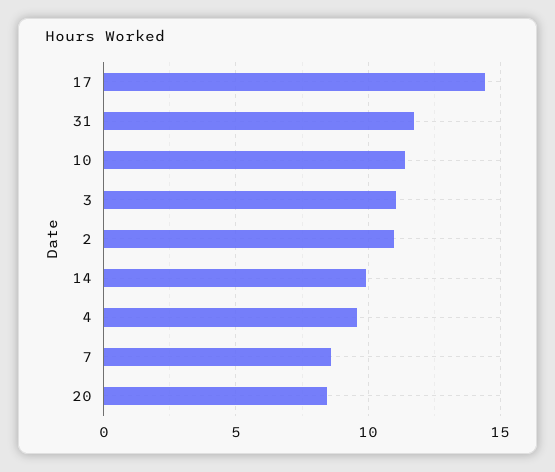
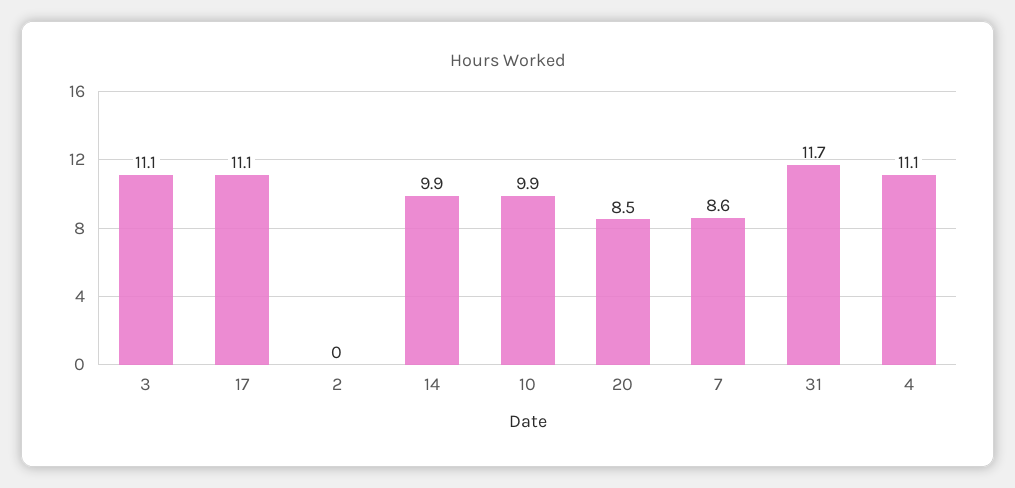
  {
-   "17": 14.5,
+   "17": 11.1,
    "31": 11.7,
-   "10": 11.5,
+   "10": 9.9,
    "3": 11.1,
-   "2": 11,
+   "2": 0,
    "14": 9.9,
-   "4": 9.5,
+   "4": 11.1,
    "7": 8.6,
    "20": 8.5
  }

